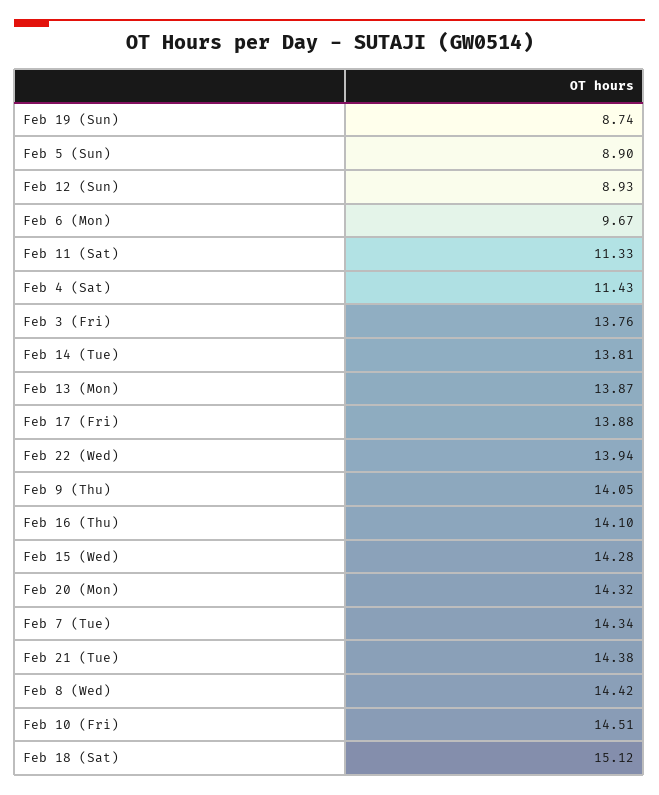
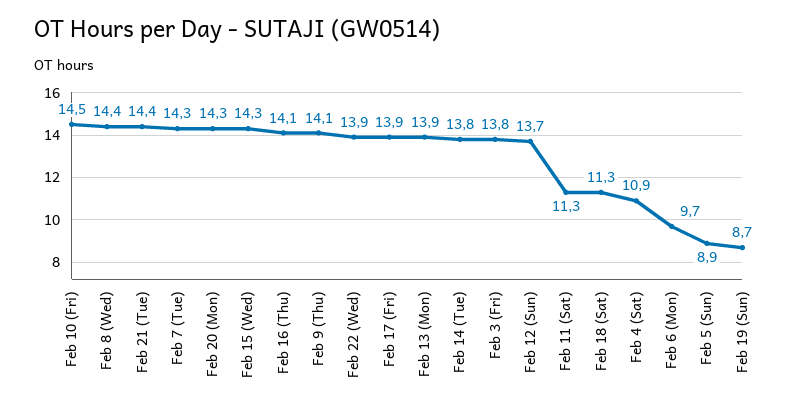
  {
    "Feb 19 (Sun)": 8.74,
    "Feb 5 (Sun)": 8.9,
-   "Feb 12 (Sun)": 8.93,
+   "Feb 12 (Sun)": 13.7,
    "Feb 6 (Mon)": 9.67,
    "Feb 11 (Sat)": 11.33,
-   "Feb 4 (Sat)": 11.43,
+   "Feb 4 (Sat)": 10.9,
    "Feb 3 (Fri)": 13.76,
    "Feb 14 (Tue)": 13.81,
    "Feb 13 (Mon)": 13.87,
    "Feb 17 (Fri)": 13.88,
    "Feb 22 (Wed)": 13.94,
    "Feb 9 (Thu)": 14.05,
    "Feb 16 (Thu)": 14.1,
    "Feb 15 (Wed)": 14.28,
    "Feb 20 (Mon)": 14.32,
    "Feb 7 (Tue)": 14.34,
    "Feb 21 (Tue)": 14.38,
    "Feb 8 (Wed)": 14.42,
    "Feb 10 (Fri)": 14.51,
-   "Feb 18 (Sat)": 15.12
+   "Feb 18 (Sat)": 11.3
  }

